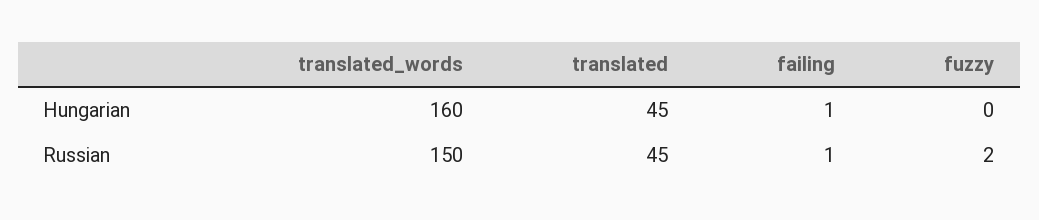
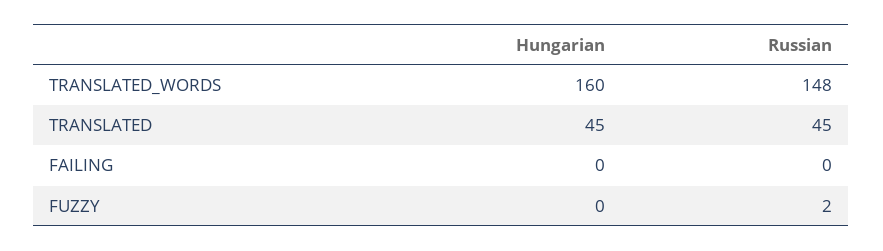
  {
    "translated_words": {
      "Hungarian": 160,
-     "Russian": 150
+     "Russian": 148
    },
    "translated": {
      "Hungarian": 45,
      "Russian": 45
    },
    "failing": {
-     "Hungarian": 1,
+     "Hungarian": 0,
-     "Russian": 1
+     "Russian": 0
    },
    "fuzzy": {
      "Hungarian": 0,
      "Russian": 2
    }
  }

